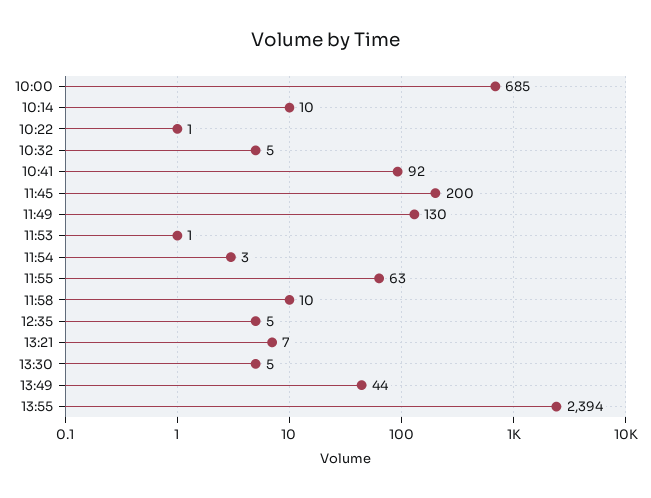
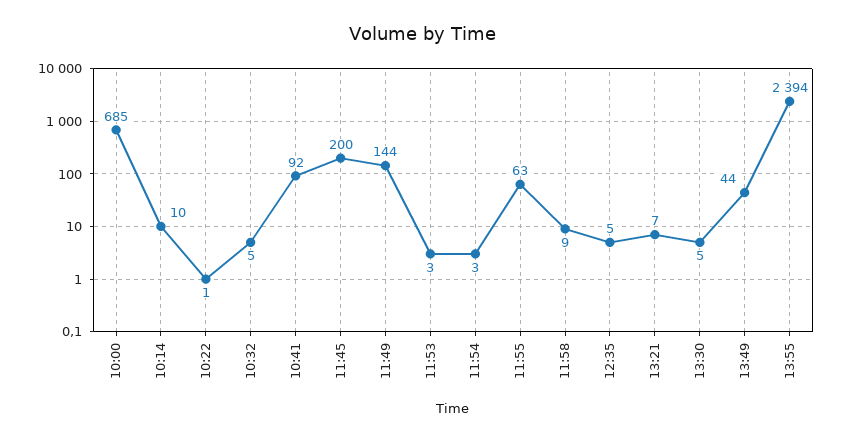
  {
    "10:00": 685,
    "10:14": 10,
    "10:22": 1,
    "10:32": 5,
    "10:41": 92,
    "11:45": 200,
-   "11:49": 130,
+   "11:49": 144,
-   "11:53": 1,
+   "11:53": 3,
    "11:54": 3,
    "11:55": 63,
-   "11:58": 10,
+   "11:58": 9,
    "12:35": 5,
    "13:21": 7,
    "13:30": 5,
    "13:49": 44,
    "13:55": 2394
  }

